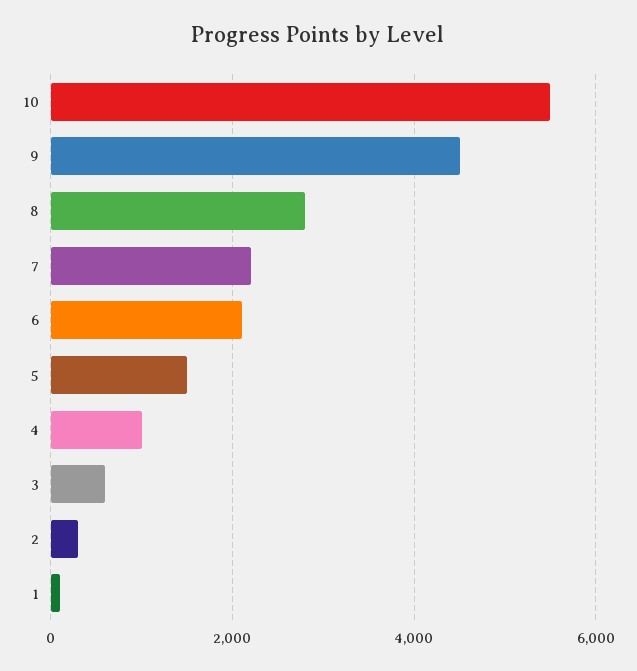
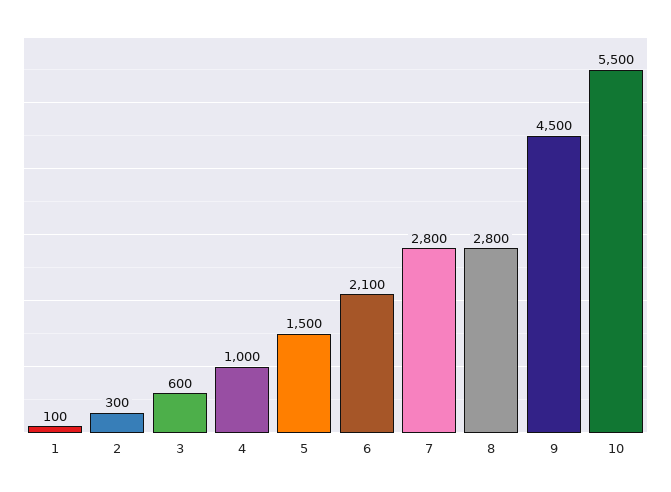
  {
    "10": 5500,
    "9": 4500,
    "8": 2800,
-   "7": 2200,
+   "7": 2800,
    "6": 2100,
    "5": 1500,
    "4": 1000,
    "3": 600,
    "2": 300,
    "1": 100
  }

